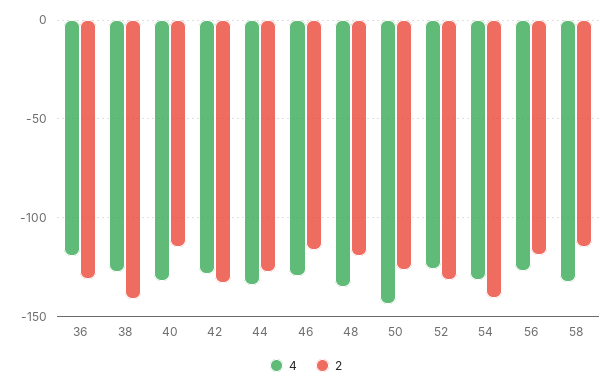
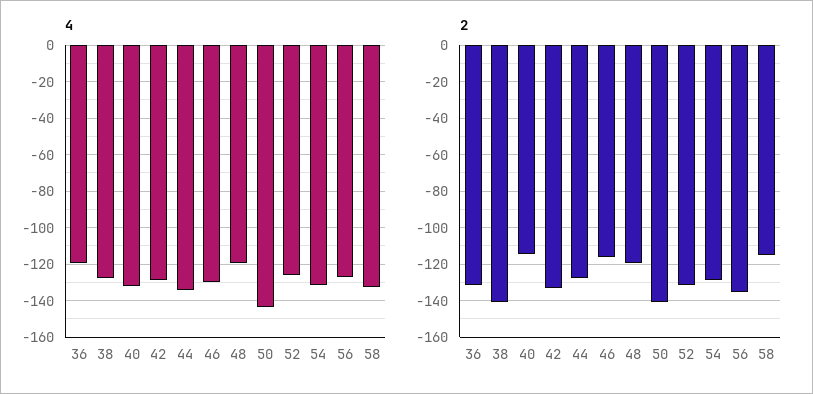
  {
    "4": {
      "36": -120,
      "38": -130,
      "40": -130,
      "42": -130,
      "44": -135,
      "46": -130,
-     "48": -135,
+     "48": -120,
      "50": -145,
      "52": -125,
      "54": -130,
      "56": -125,
      "58": -135
    },
    "2": {
      "36": -130,
      "38": -140,
      "40": -115,
      "42": -135,
      "44": -125,
      "46": -115,
      "48": -120,
-     "50": -125,
+     "50": -140,
      "52": -130,
-     "54": -140,
+     "54": -130,
-     "56": -120,
+     "56": -135,
      "58": -115
    }
  }

